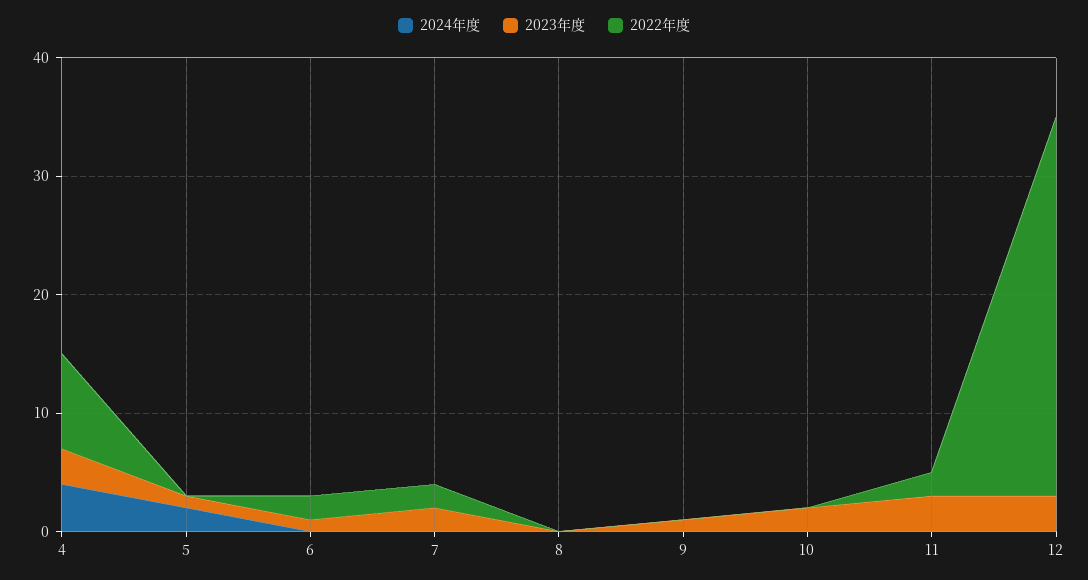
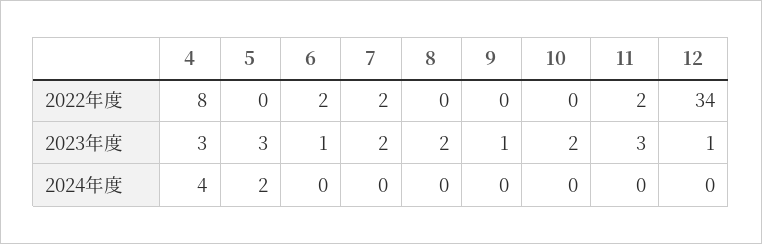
  {
    "2024年度": {
      "4": 4,
      "5": 2,
      "6": 0,
      "7": 0,
      "8": 0,
      "9": 0,
      "10": 0,
      "11": 0,
      "12": 0
    },
    "2023年度": {
      "4": 3,
-     "5": 1,
+     "5": 3,
      "6": 1,
      "7": 2,
-     "8": 0,
+     "8": 2,
      "9": 1,
      "10": 2,
      "11": 3,
-     "12": 3
+     "12": 1
    },
    "2022年度": {
      "4": 8,
      "5": 0,
      "6": 2,
      "7": 2,
      "8": 0,
      "9": 0,
      "10": 0,
      "11": 2,
-     "12": 32
+     "12": 34
    }
  }

